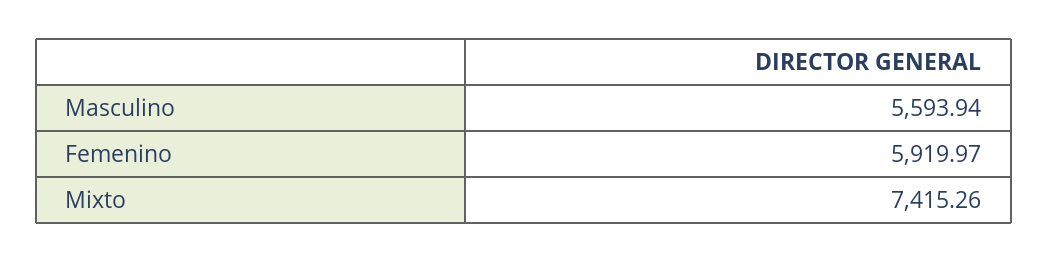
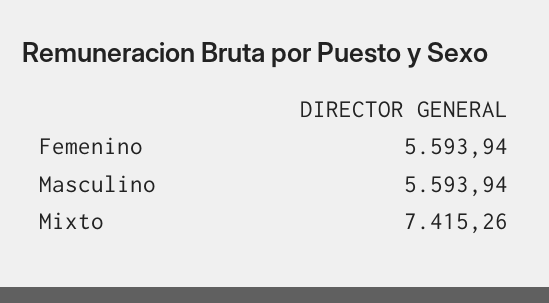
  {
    "Masculino": 5593.94,
-   "Femenino": 5919.97,
+   "Femenino": 5593.94,
    "Mixto": 7415.26
  }

